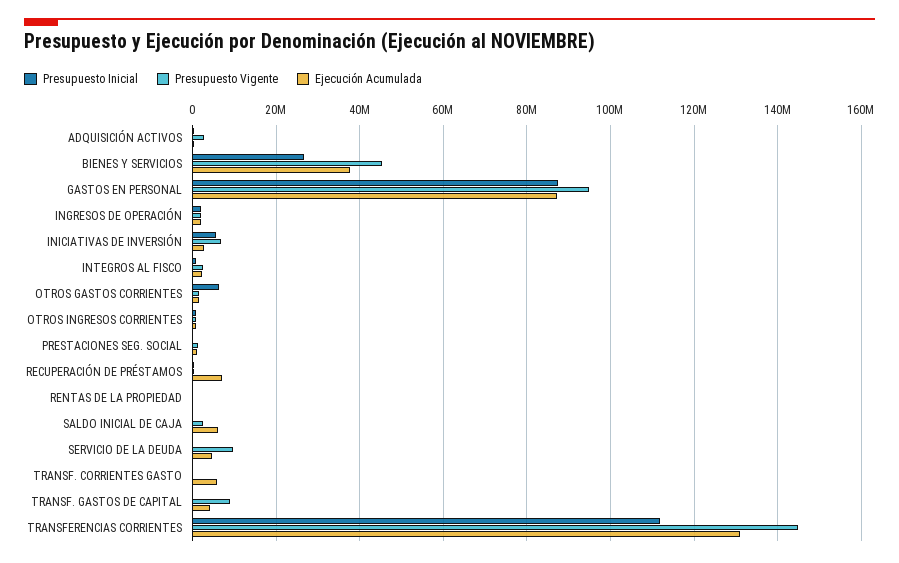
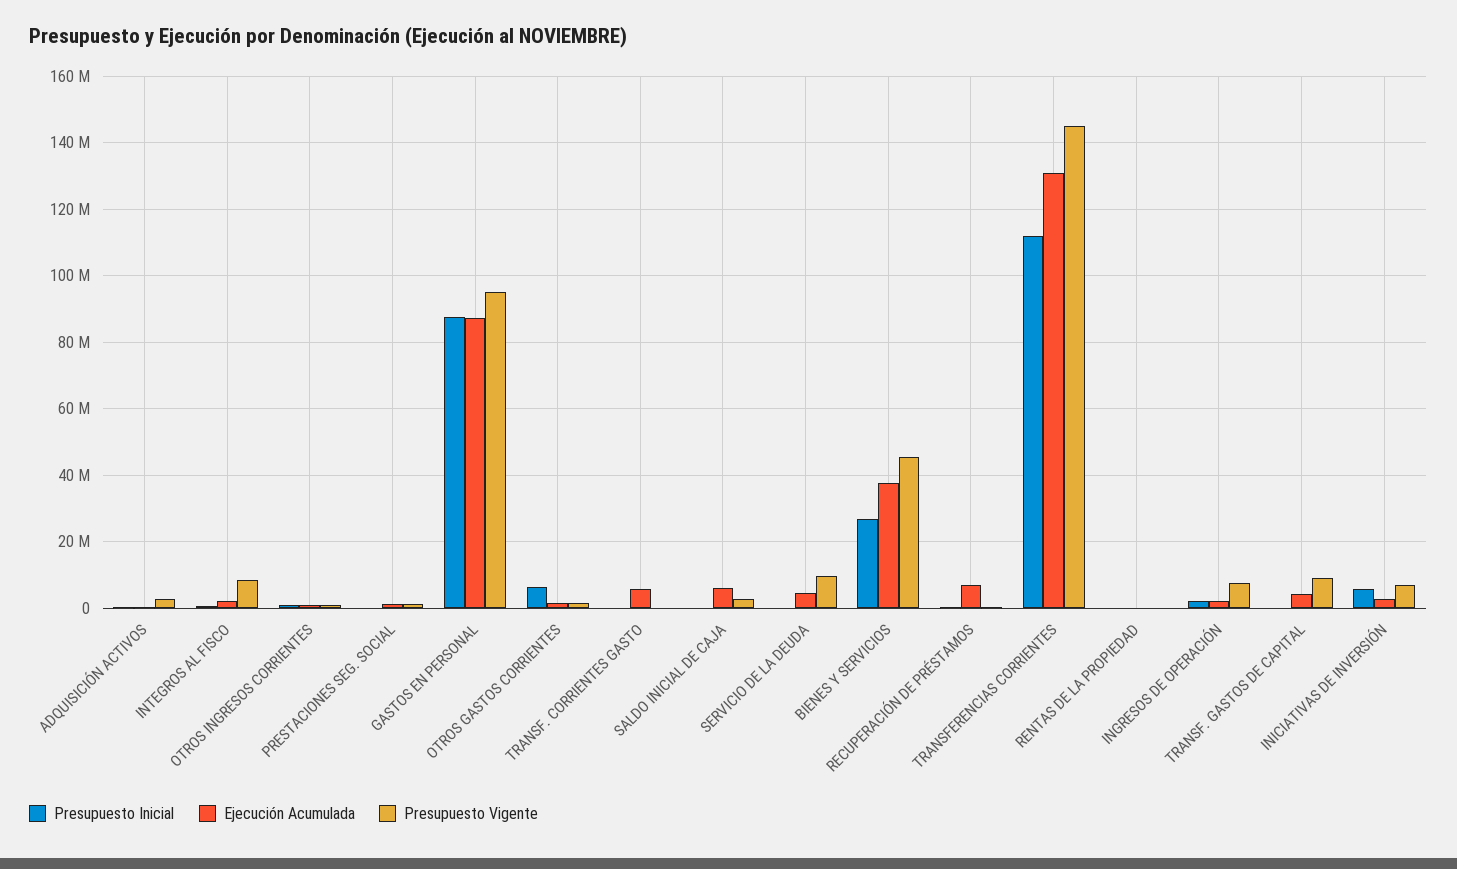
  {
    "Presupuesto Inicial": {
      "ADQUISICIÓN ACTIVOS": 0,
      "BIENES Y SERVICIOS": 26000000,
      "GASTOS EN PERSONAL": 88000000,
      "INGRESOS DE OPERACIÓN": 2000000,
      "INICIATIVAS DE INVERSIÓN": 6000000,
      "INTEGROS AL FISCO": 0,
      "OTROS GASTOS CORRIENTES": 6000000,
      "OTROS INGRESOS CORRIENTES": 0,
      "PRESTACIONES SEG. SOCIAL": 0,
      "RECUPERACIÓN DE PRÉSTAMOS": 0,
      "RENTAS DE LA PROPIEDAD": 0,
      "SALDO INICIAL DE CAJA": 0,
      "SERVICIO DE LA DEUDA": 0,
      "TRANSF. CORRIENTES GASTO": 0,
      "TRANSF. GASTOS DE CAPITAL": 0,
      "TRANSFERENCIAS CORRIENTES": 112000000
    },
    "Presupuesto Vigente": {
      "ADQUISICIÓN ACTIVOS": 2000000,
      "BIENES Y SERVICIOS": 46000000,
      "GASTOS EN PERSONAL": 94000000,
-     "INGRESOS DE OPERACIÓN": 2000000,
+     "INGRESOS DE OPERACIÓN": 8000000,
      "INICIATIVAS DE INVERSIÓN": 6000000,
-     "INTEGROS AL FISCO": 2000000,
+     "INTEGROS AL FISCO": 8000000,
      "OTROS GASTOS CORRIENTES": 2000000,
      "OTROS INGRESOS CORRIENTES": 0,
      "PRESTACIONES SEG. SOCIAL": 2000000,
      "RECUPERACIÓN DE PRÉSTAMOS": 0,
      "RENTAS DE LA PROPIEDAD": 0,
      "SALDO INICIAL DE CAJA": 2000000,
      "SERVICIO DE LA DEUDA": 10000000,
      "TRANSF. CORRIENTES GASTO": 0,
      "TRANSF. GASTOS DE CAPITAL": 10000000,
      "TRANSFERENCIAS CORRIENTES": 144000000
    },
    "Ejecución Acumulada": {
      "ADQUISICIÓN ACTIVOS": 0,
      "BIENES Y SERVICIOS": 38000000,
      "GASTOS EN PERSONAL": 88000000,
      "INGRESOS DE OPERACIÓN": 2000000,
      "INICIATIVAS DE INVERSIÓN": 2000000,
      "INTEGROS AL FISCO": 2000000,
      "OTROS GASTOS CORRIENTES": 2000000,
      "OTROS INGRESOS CORRIENTES": 0,
      "PRESTACIONES SEG. SOCIAL": 2000000,
      "RECUPERACIÓN DE PRÉSTAMOS": 6000000,
      "RENTAS DE LA PROPIEDAD": 0,
      "SALDO INICIAL DE CAJA": 6000000,
      "SERVICIO DE LA DEUDA": 4000000,
      "TRANSF. CORRIENTES GASTO": 6000000,
      "TRANSF. GASTOS DE CAPITAL": 4000000,
      "TRANSFERENCIAS CORRIENTES": 130000000
    }
  }

